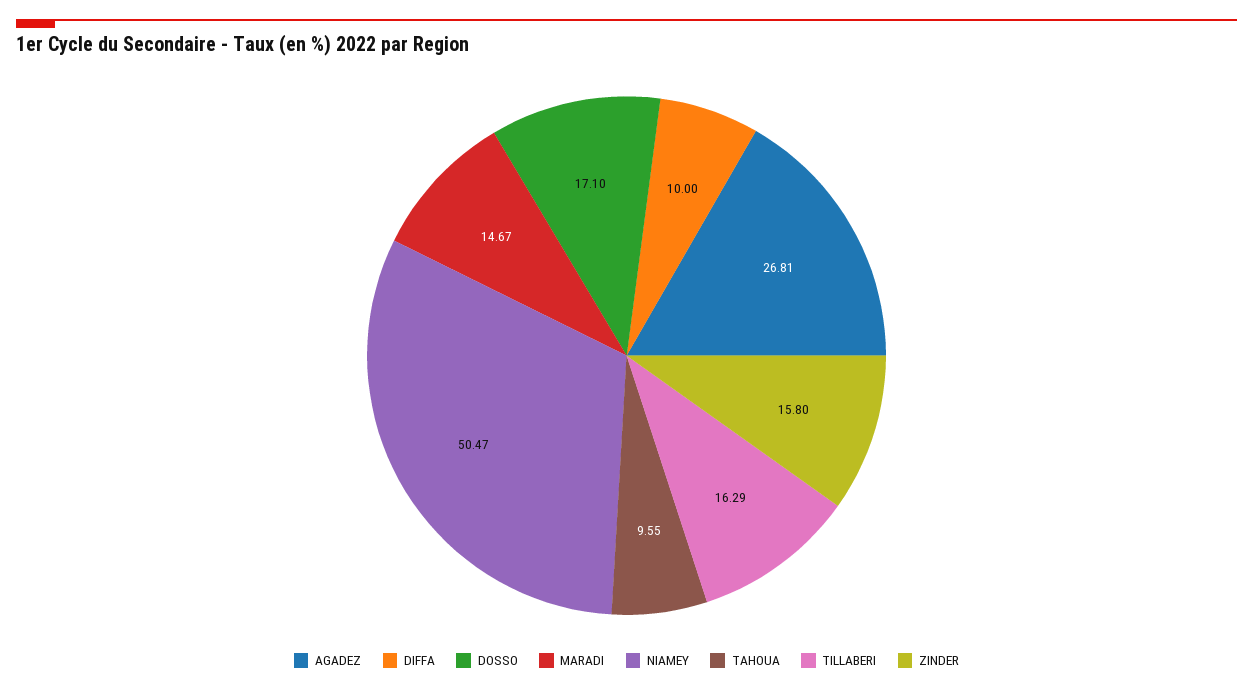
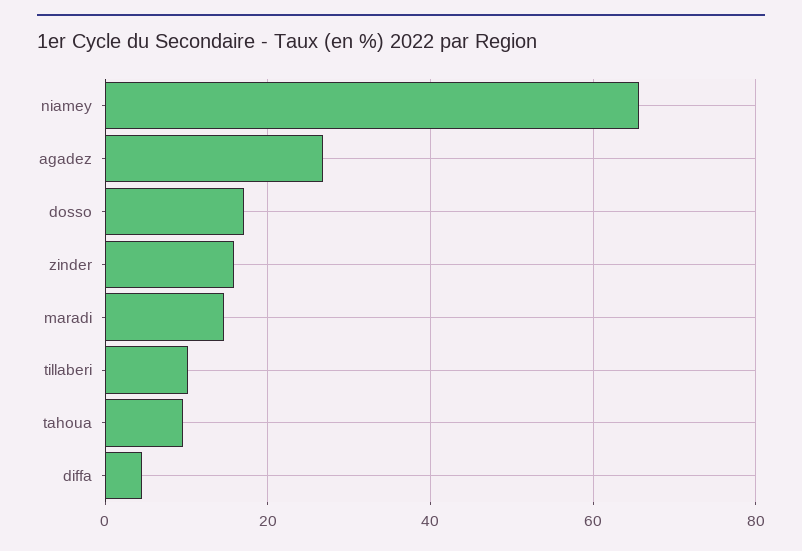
  {
    "AGADEZ": 26.81,
-   "DIFFA": 10,
+   "DIFFA": 4,
    "DOSSO": 17.1,
    "MARADI": 14.67,
-   "NIAMEY": 50.47,
+   "NIAMEY": 66,
    "TAHOUA": 9.55,
-   "TILLABERI": 16.29,
+   "TILLABERI": 10,
    "ZINDER": 15.8
  }

